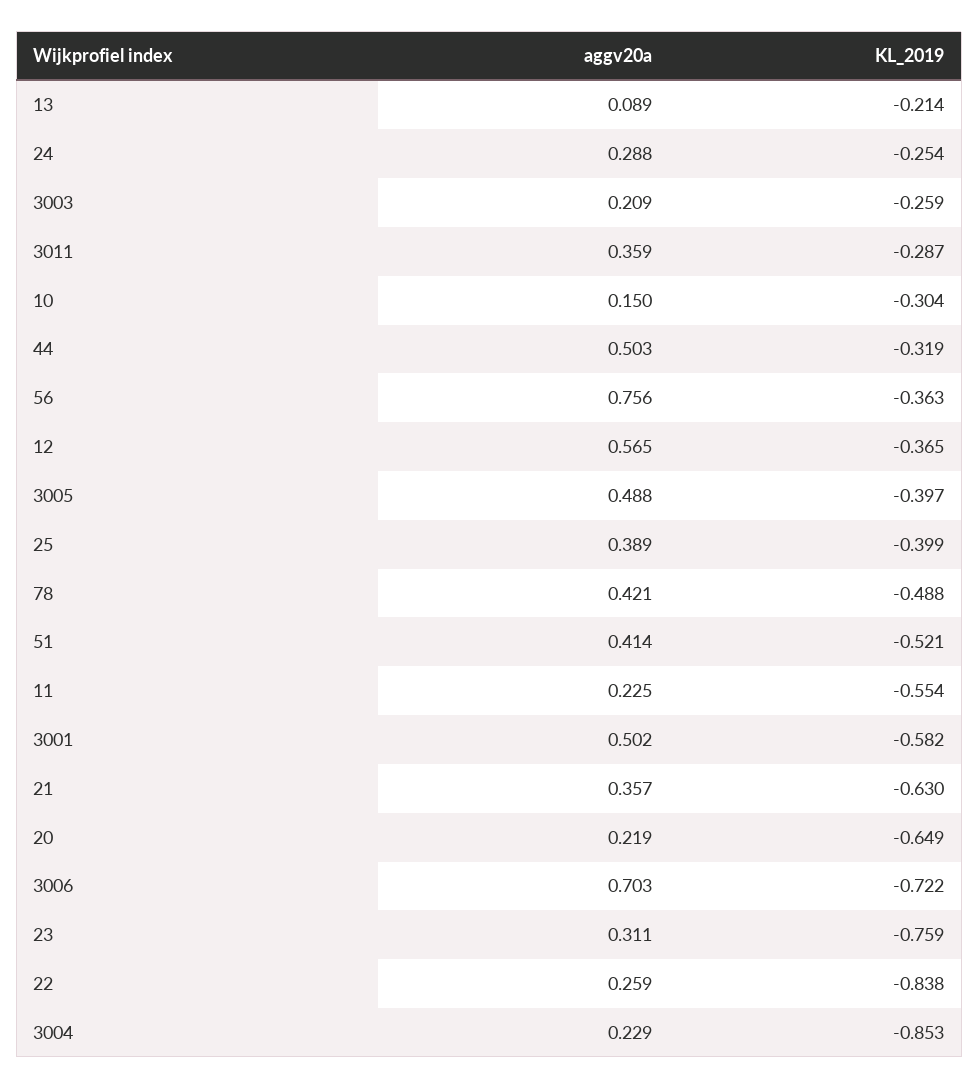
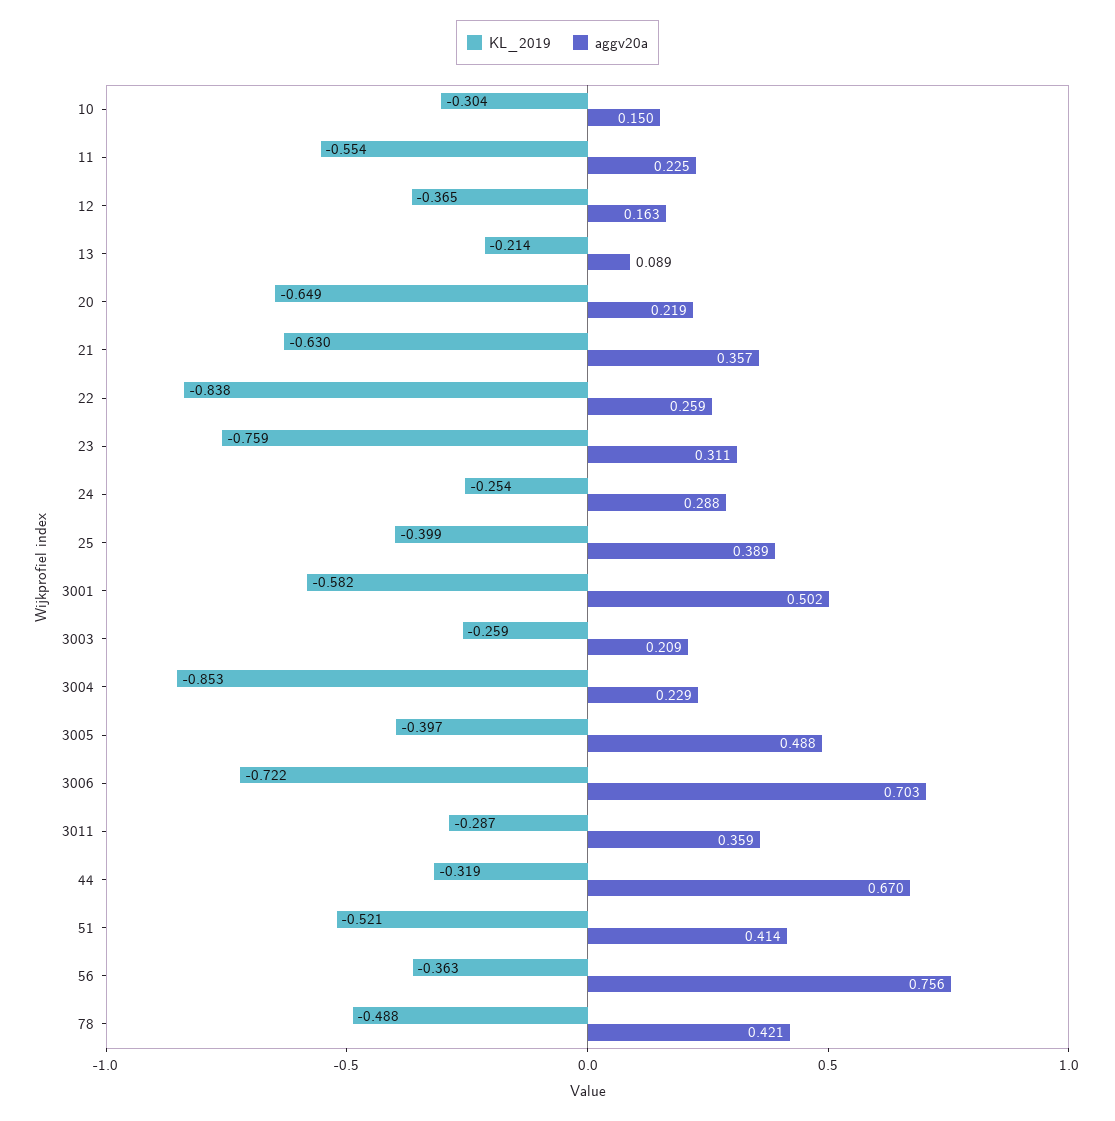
  {
    "aggv20a": {
      "13": 0.089,
      "24": 0.288,
      "3003": 0.209,
      "3011": 0.359,
      "10": 0.15,
-     "44": 0.503,
+     "44": 0.67,
      "56": 0.756,
-     "12": 0.565,
+     "12": 0.163,
      "3005": 0.488,
      "25": 0.389,
      "78": 0.421,
      "51": 0.414,
      "11": 0.225,
      "3001": 0.502,
      "21": 0.357,
      "20": 0.219,
      "3006": 0.703,
      "23": 0.311,
      "22": 0.259,
      "3004": 0.229
    },
    "KL_2019": {
      "13": -0.214,
      "24": -0.254,
      "3003": -0.259,
      "3011": -0.287,
      "10": -0.304,
      "44": -0.319,
      "56": -0.363,
      "12": -0.365,
      "3005": -0.397,
      "25": -0.399,
      "78": -0.488,
      "51": -0.521,
      "11": -0.554,
      "3001": -0.582,
      "21": -0.63,
      "20": -0.649,
      "3006": -0.722,
      "23": -0.759,
      "22": -0.838,
      "3004": -0.853
    }
  }

